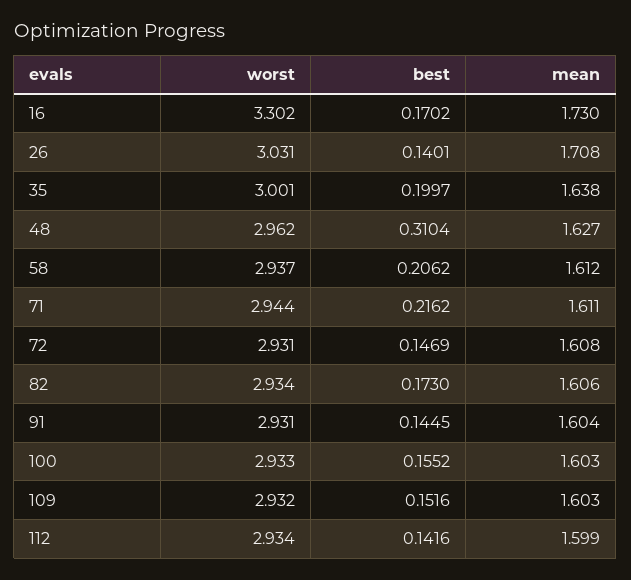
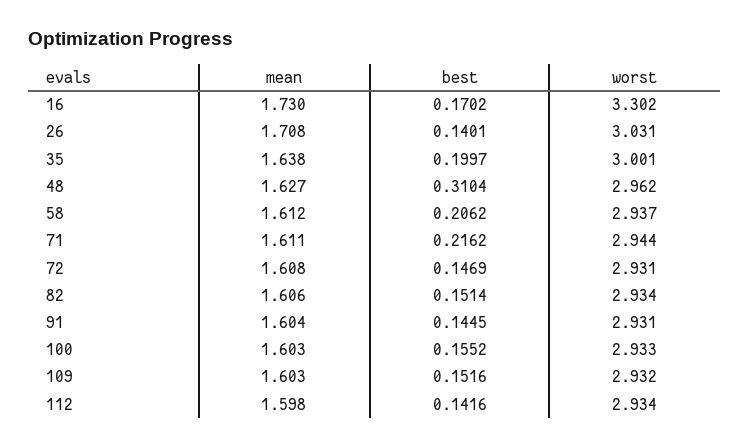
  {
    "worst": {
      "16": 3.302,
      "26": 3.031,
      "35": 3.001,
      "48": 2.962,
      "58": 2.937,
      "71": 2.944,
      "72": 2.931,
      "82": 2.934,
      "91": 2.931,
      "100": 2.933,
      "109": 2.932,
      "112": 2.934
    },
    "best": {
      "16": 0.1702,
      "26": 0.1401,
      "35": 0.1997,
      "48": 0.3104,
      "58": 0.2062,
      "71": 0.2162,
      "72": 0.1469,
-     "82": 0.173,
+     "82": 0.1514,
      "91": 0.1445,
      "100": 0.1552,
      "109": 0.1516,
      "112": 0.1416
    },
    "mean": {
      "16": 1.73,
      "26": 1.708,
      "35": 1.638,
      "48": 1.627,
      "58": 1.612,
      "71": 1.611,
      "72": 1.608,
      "82": 1.606,
      "91": 1.604,
      "100": 1.603,
      "109": 1.603,
-     "112": 1.599
+     "112": 1.598
    }
  }

